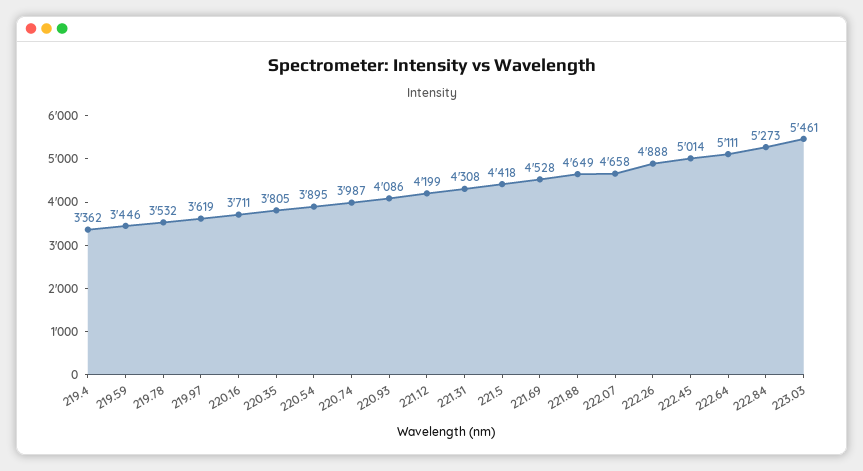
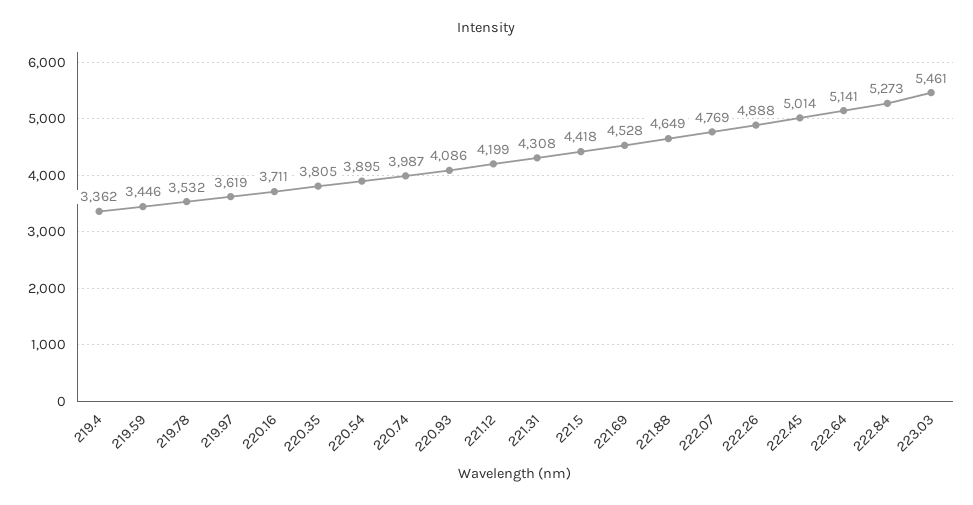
  {
    "219.4": 3362,
    "219.59": 3446,
    "219.78": 3532,
    "219.97": 3619,
    "220.16": 3711,
    "220.35": 3805,
    "220.54": 3895,
    "220.74": 3987,
    "220.93": 4086,
    "221.12": 4199,
    "221.31": 4308,
    "221.5": 4418,
    "221.69": 4528,
    "221.88": 4649,
-   "222.07": 4658,
+   "222.07": 4769,
    "222.26": 4888,
    "222.45": 5014,
-   "222.64": 5111,
+   "222.64": 5141,
    "222.84": 5273,
    "223.03": 5461
  }

